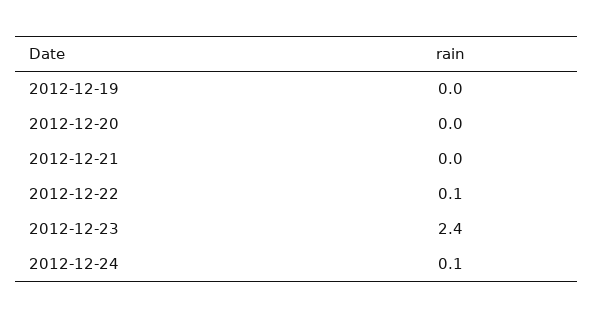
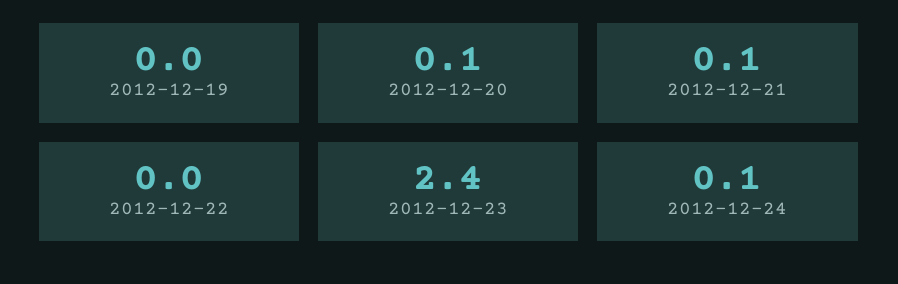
  {
    "2012-12-19": 0,
-   "2012-12-20": 0,
+   "2012-12-20": 0.1,
-   "2012-12-21": 0,
+   "2012-12-21": 0.1,
-   "2012-12-22": 0.1,
+   "2012-12-22": 0,
    "2012-12-23": 2.4,
    "2012-12-24": 0.1
  }

